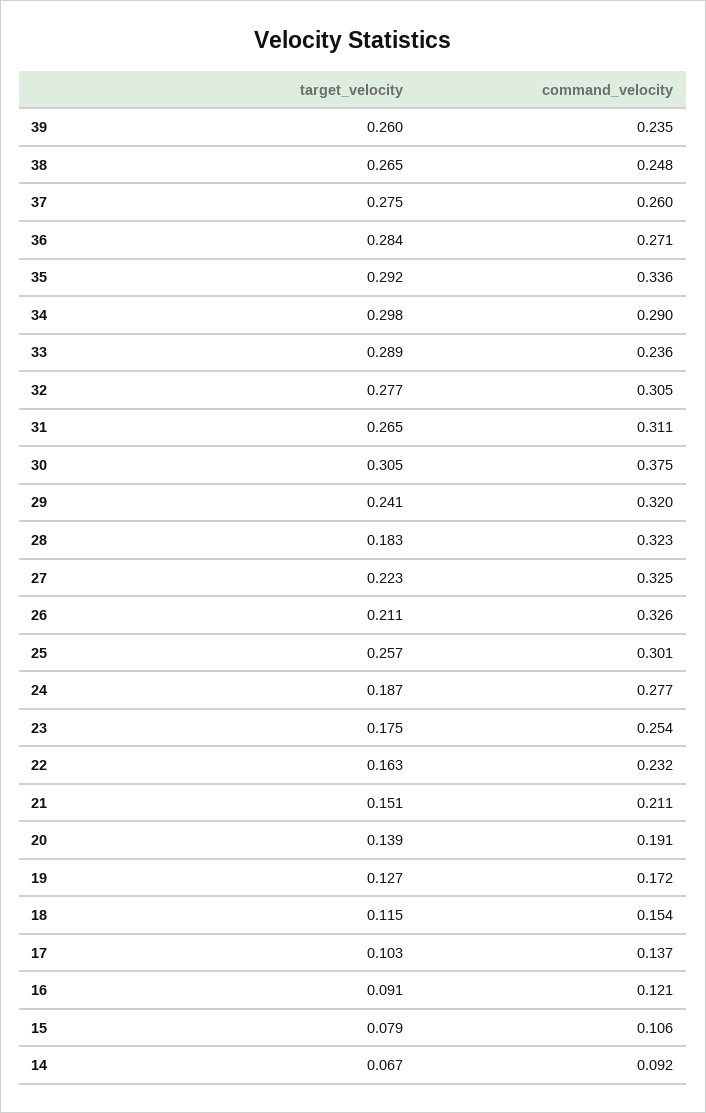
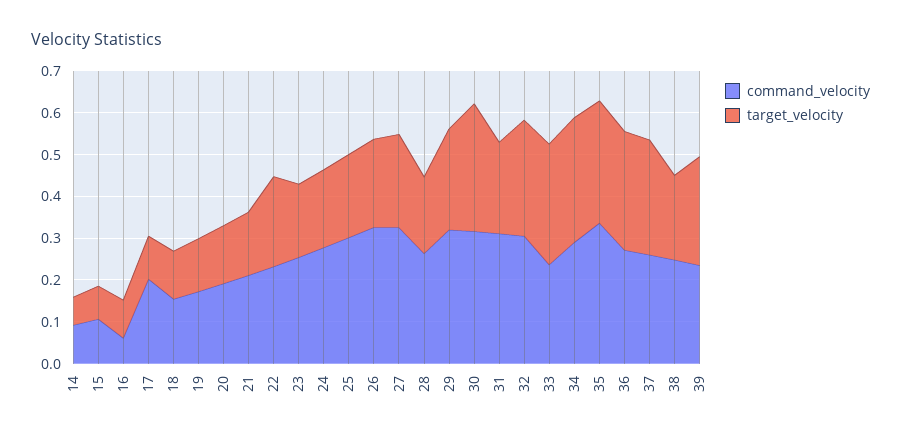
  {
    "target_velocity": {
      "39": 0.26,
-     "38": 0.265,
+     "38": 0.2,
      "37": 0.275,
      "36": 0.284,
      "35": 0.292,
      "34": 0.298,
      "33": 0.289,
      "32": 0.277,
-     "31": 0.265,
+     "31": 0.22,
      "30": 0.305,
      "29": 0.241,
      "28": 0.183,
      "27": 0.223,
      "26": 0.211,
-     "25": 0.257,
+     "25": 0.2,
      "24": 0.187,
      "23": 0.175,
-     "22": 0.163,
+     "22": 0.22,
      "21": 0.151,
      "20": 0.139,
      "19": 0.127,
      "18": 0.115,
      "17": 0.103,
      "16": 0.091,
      "15": 0.079,
      "14": 0.067
    },
    "command_velocity": {
      "39": 0.235,
      "38": 0.248,
      "37": 0.26,
      "36": 0.271,
      "35": 0.336,
      "34": 0.29,
      "33": 0.236,
      "32": 0.305,
      "31": 0.311,
-     "30": 0.375,
+     "30": 0.32,
      "29": 0.32,
-     "28": 0.323,
+     "28": 0.26,
      "27": 0.325,
      "26": 0.326,
      "25": 0.301,
      "24": 0.277,
      "23": 0.254,
      "22": 0.232,
      "21": 0.211,
      "20": 0.191,
      "19": 0.172,
      "18": 0.154,
-     "17": 0.137,
+     "17": 0.2,
-     "16": 0.121,
+     "16": 0.06,
      "15": 0.106,
      "14": 0.092
    }
  }

